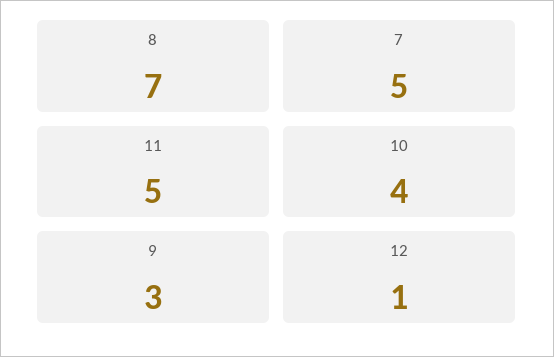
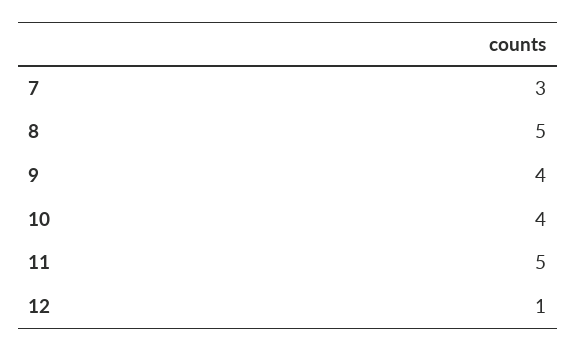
  {
-   "8": 7,
+   "8": 5,
-   "7": 5,
+   "7": 3,
    "11": 5,
    "10": 4,
-   "9": 3,
+   "9": 4,
    "12": 1
  }

